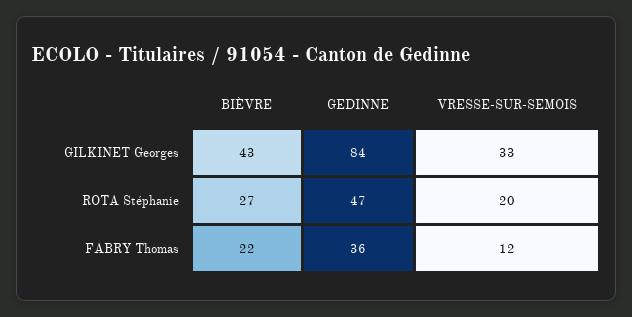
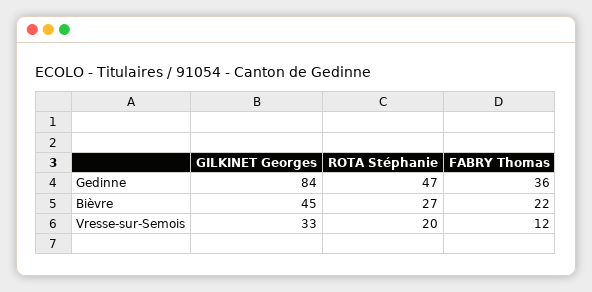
  {
    "BIÈVRE": {
-     "GILKINET Georges": 43,
+     "GILKINET Georges": 45,
      "ROTA Stéphanie": 27,
      "FABRY Thomas": 22
    },
    "GEDINNE": {
      "GILKINET Georges": 84,
      "ROTA Stéphanie": 47,
      "FABRY Thomas": 36
    },
    "VRESSE-SUR-SEMOIS": {
      "GILKINET Georges": 33,
      "ROTA Stéphanie": 20,
      "FABRY Thomas": 12
    }
  }

